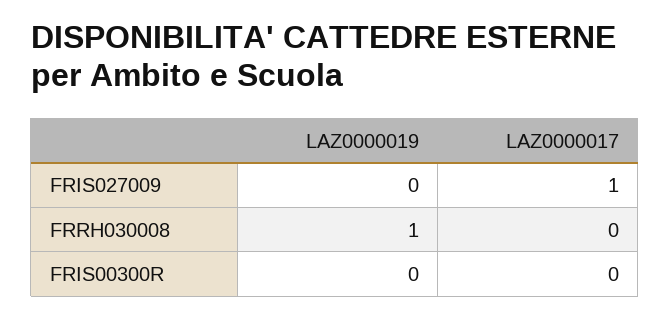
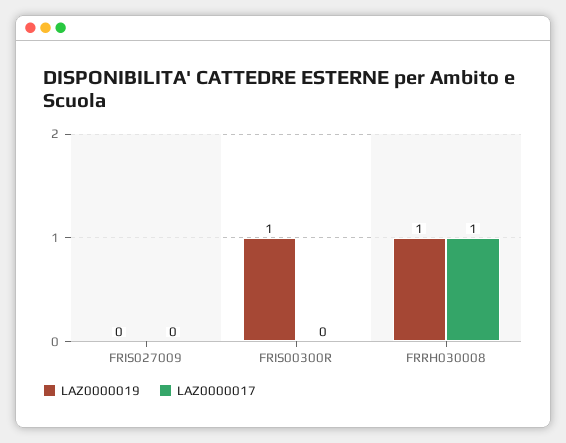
  {
    "LAZ0000019": {
      "FRIS027009": 0,
      "FRRH030008": 1,
-     "FRIS00300R": 0
+     "FRIS00300R": 1
    },
    "LAZ0000017": {
-     "FRIS027009": 1,
+     "FRIS027009": 0,
-     "FRRH030008": 0,
+     "FRRH030008": 1,
      "FRIS00300R": 0
    }
  }

